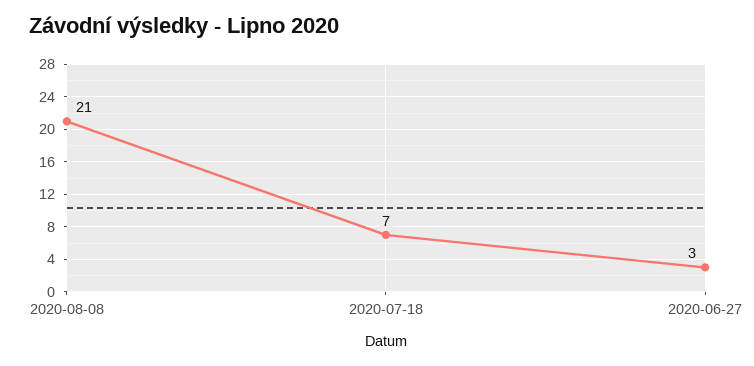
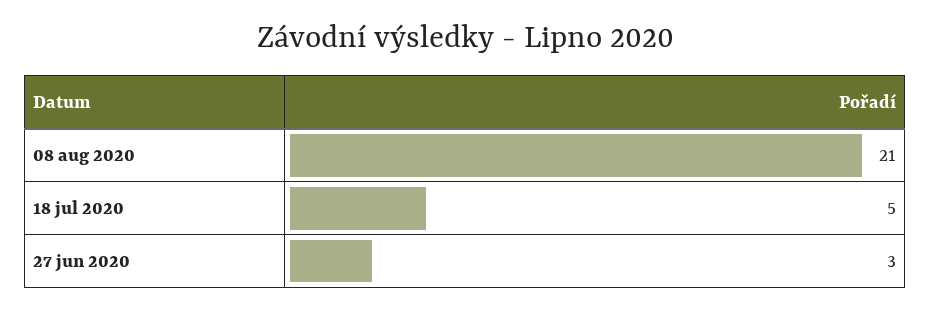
  {
    "2020-08-08": 21,
-   "2020-07-18": 7,
+   "2020-07-18": 5,
    "2020-06-27": 3
  }

